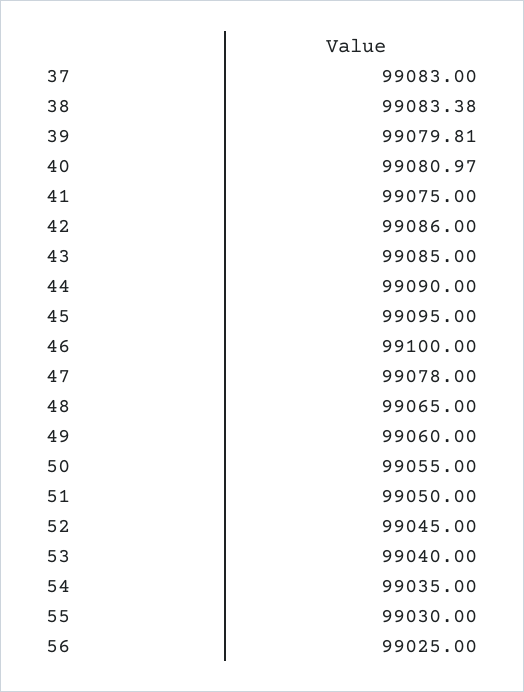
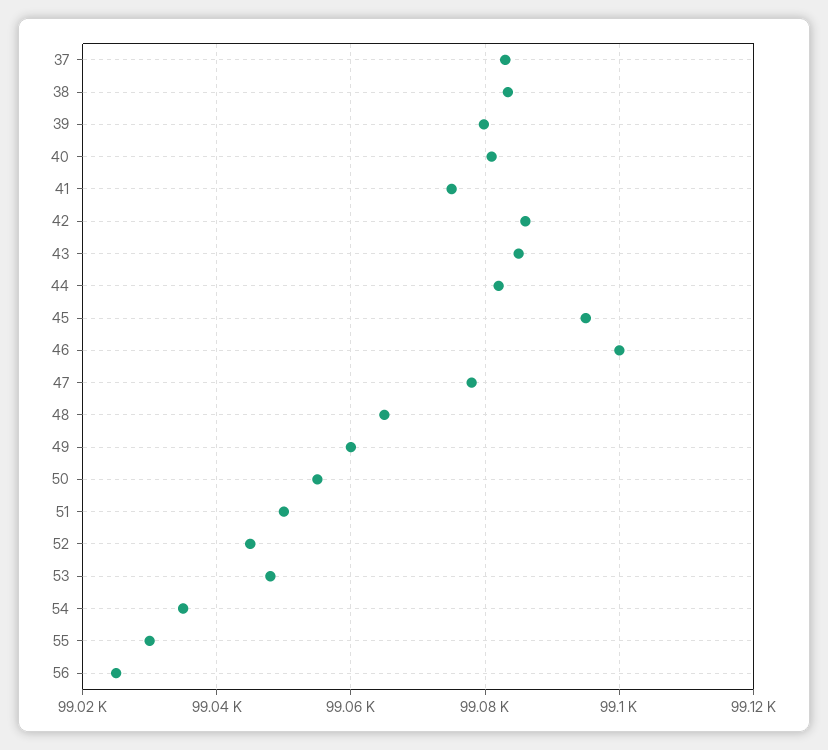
  {
    "37": 99083,
    "38": 99083.38,
    "39": 99079.81,
    "40": 99080.97,
    "41": 99075,
    "42": 99086,
    "43": 99085,
-   "44": 99090,
+   "44": 99082,
    "45": 99095,
    "46": 99100,
    "47": 99078,
    "48": 99065,
    "49": 99060,
    "50": 99055,
    "51": 99050,
    "52": 99045,
-   "53": 99040,
+   "53": 99048,
    "54": 99035,
    "55": 99030,
    "56": 99025
  }

